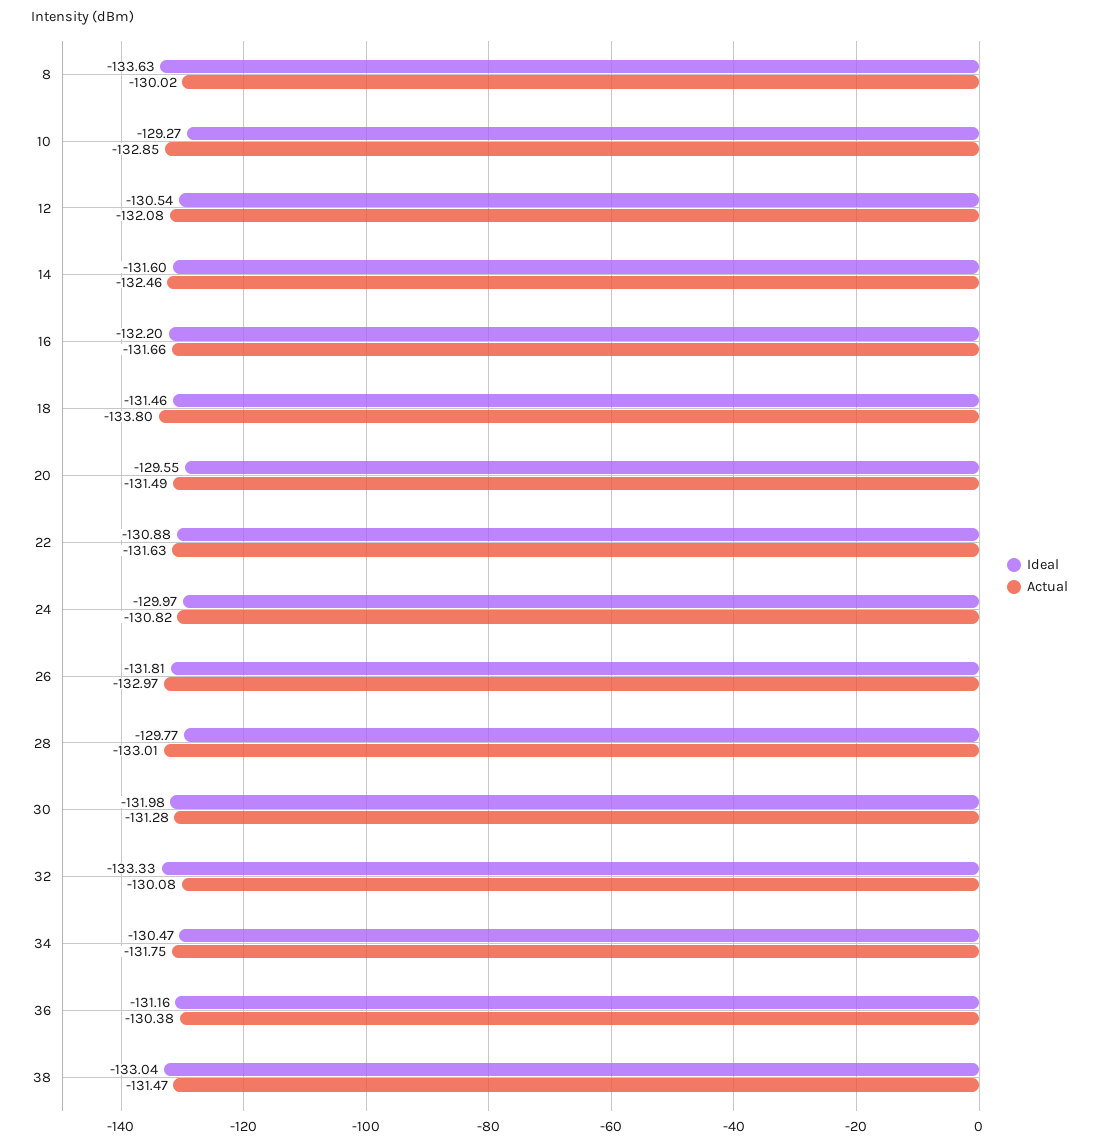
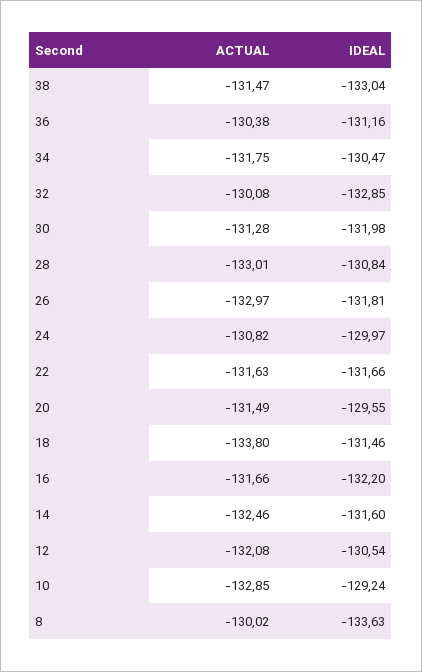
  {
    "Ideal": {
      "8": -133.63,
-     "10": -129.27,
+     "10": -129.24,
      "12": -130.54,
      "14": -131.6,
      "16": -132.2,
      "18": -131.46,
      "20": -129.55,
-     "22": -130.88,
+     "22": -131.66,
      "24": -129.97,
      "26": -131.81,
-     "28": -129.77,
+     "28": -130.84,
      "30": -131.98,
-     "32": -133.33,
+     "32": -132.85,
      "34": -130.47,
      "36": -131.16,
      "38": -133.04
    },
    "Actual": {
      "8": -130.02,
      "10": -132.85,
      "12": -132.08,
      "14": -132.46,
      "16": -131.66,
      "18": -133.8,
      "20": -131.49,
      "22": -131.63,
      "24": -130.82,
      "26": -132.97,
      "28": -133.01,
      "30": -131.28,
      "32": -130.08,
      "34": -131.75,
      "36": -130.38,
      "38": -131.47
    }
  }

